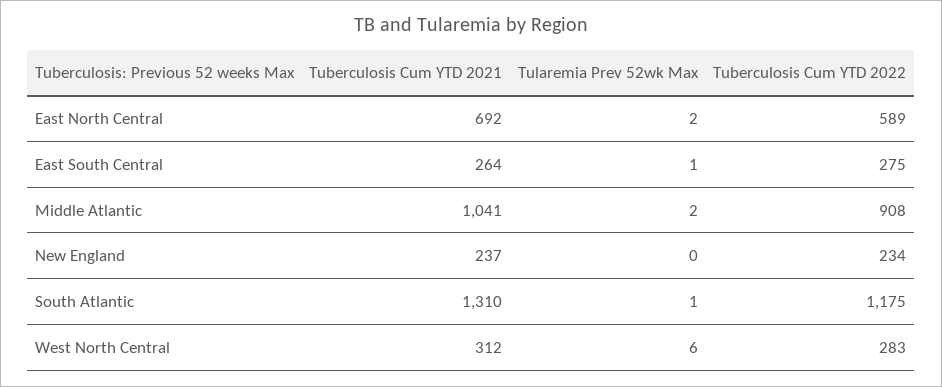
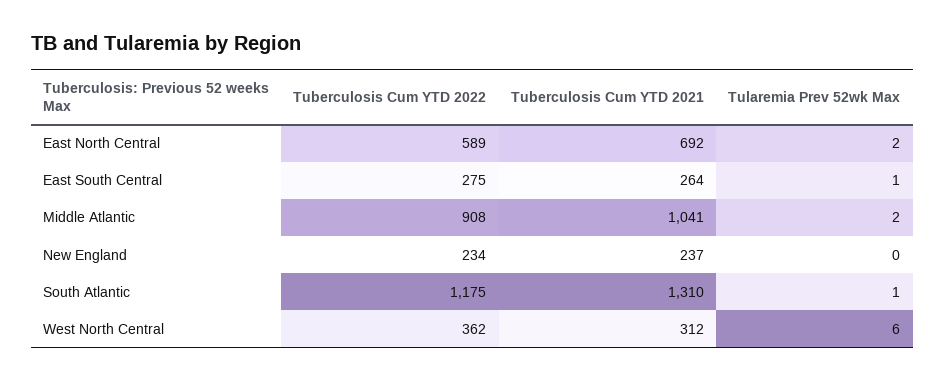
  {
    "Tuberculosis Cum YTD 2021": {
      "East North Central": 692,
      "East South Central": 264,
      "Middle Atlantic": 1041,
      "New England": 237,
      "South Atlantic": 1310,
      "West North Central": 312
    },
    "Tularemia Prev 52wk Max": {
      "East North Central": 2,
      "East South Central": 1,
      "Middle Atlantic": 2,
      "New England": 0,
      "South Atlantic": 1,
      "West North Central": 6
    },
    "Tuberculosis Cum YTD 2022": {
      "East North Central": 589,
      "East South Central": 275,
      "Middle Atlantic": 908,
      "New England": 234,
      "South Atlantic": 1175,
-     "West North Central": 283
+     "West North Central": 362
    }
  }

